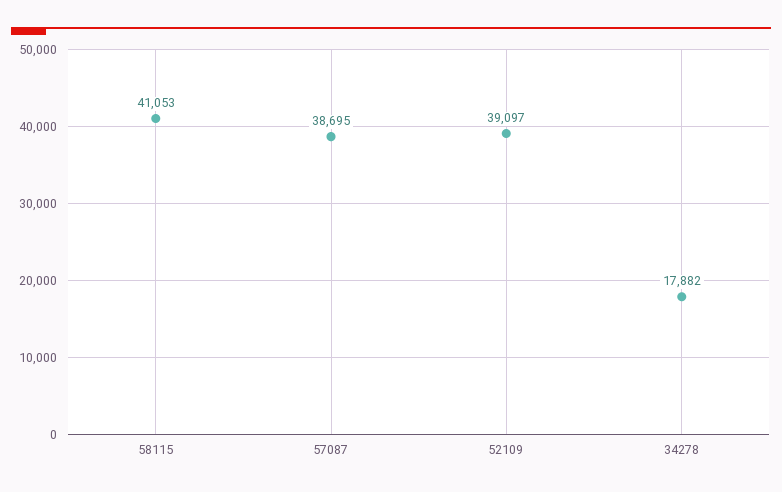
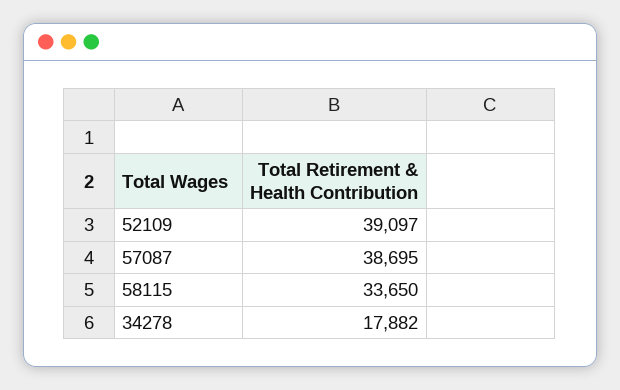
  {
-   "58115": 41053,
+   "58115": 33650,
    "57087": 38695,
    "52109": 39097,
    "34278": 17882
  }

